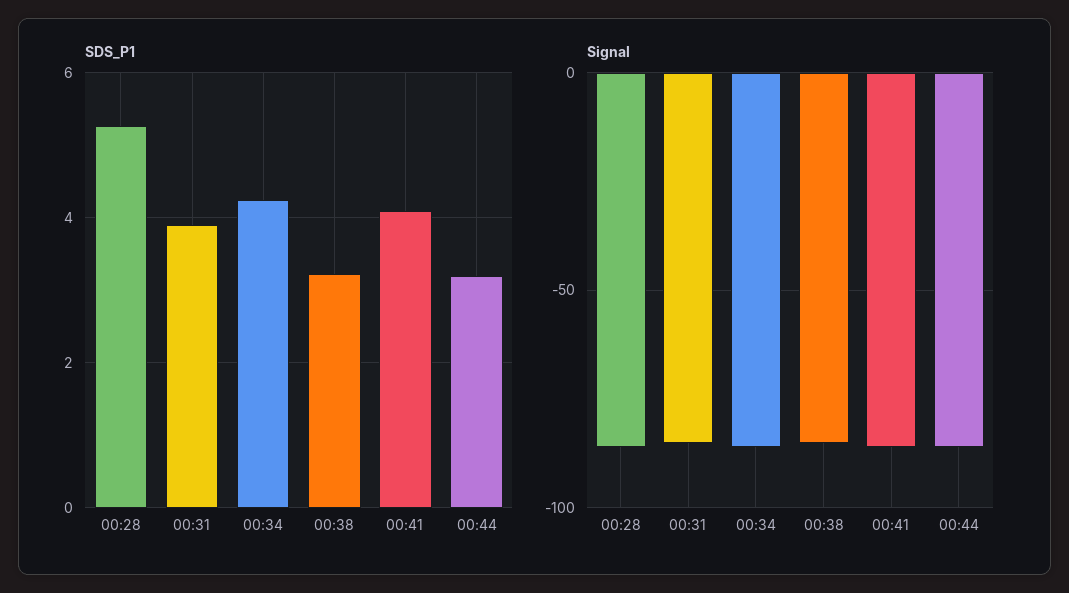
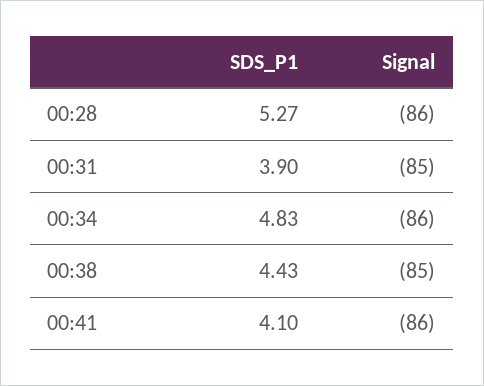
  {
    "SDS_P1": {
      "00:28": 5.27,
      "00:31": 3.9,
-     "00:34": 4.2,
+     "00:34": 4.83,
-     "00:38": 3.2,
+     "00:38": 4.43,
-     "00:41": 4.1,
+     "00:41": 4.1
-     "00:44": 3.2
    },
    "Signal": {
      "00:28": -86,
      "00:31": -85,
      "00:34": -86,
      "00:38": -85,
-     "00:41": -86,
+     "00:41": -86
-     "00:44": -85
    }
  }

